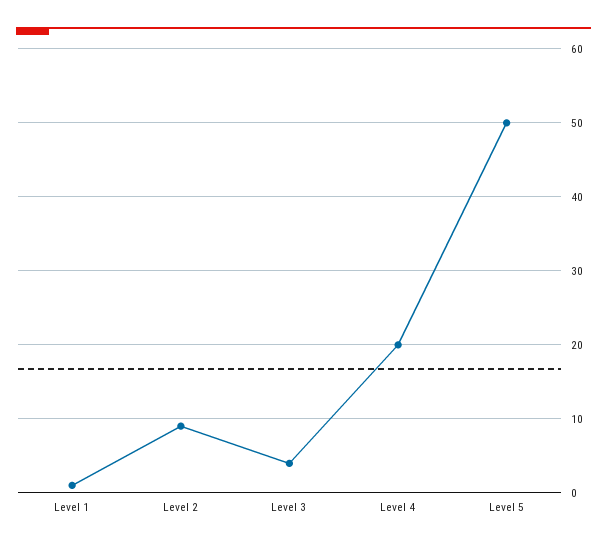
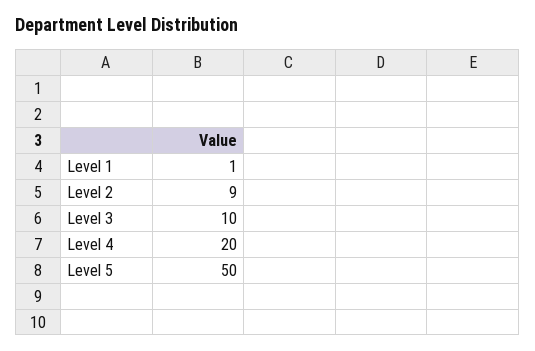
  {
    "Level 1": 1,
    "Level 2": 9,
-   "Level 3": 4,
+   "Level 3": 10,
    "Level 4": 20,
    "Level 5": 50
  }

